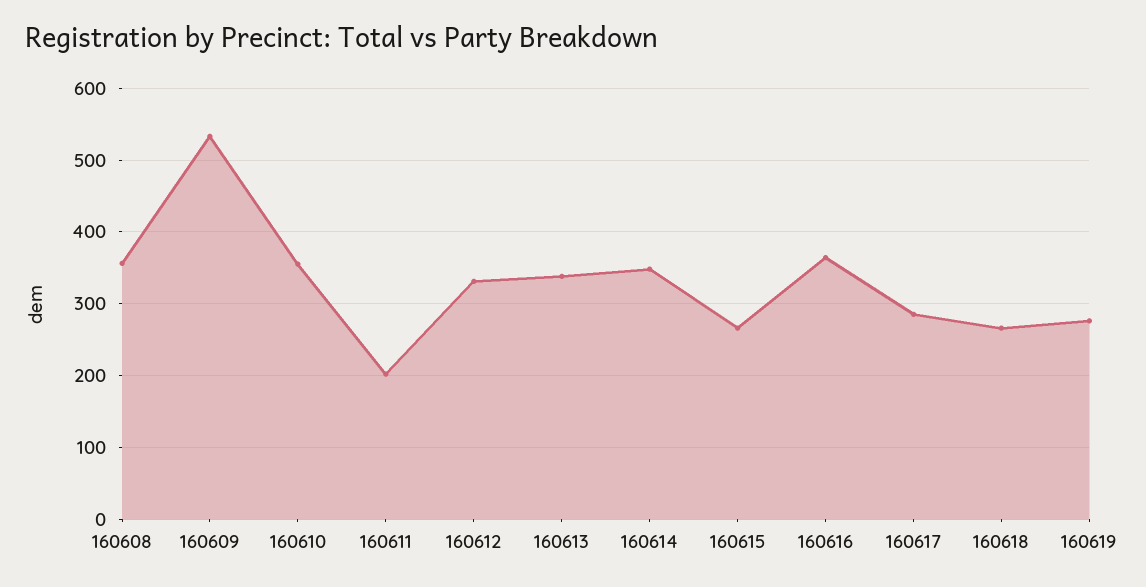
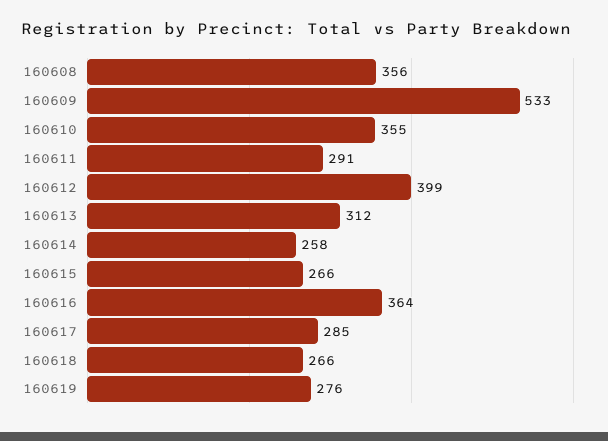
  {
    "160608": 356,
    "160609": 533,
    "160610": 355,
-   "160611": 200,
+   "160611": 291,
-   "160612": 330,
+   "160612": 399,
-   "160613": 340,
+   "160613": 312,
-   "160614": 350,
+   "160614": 258,
    "160615": 266,
    "160616": 364,
    "160617": 285,
    "160618": 266,
    "160619": 276
  }

